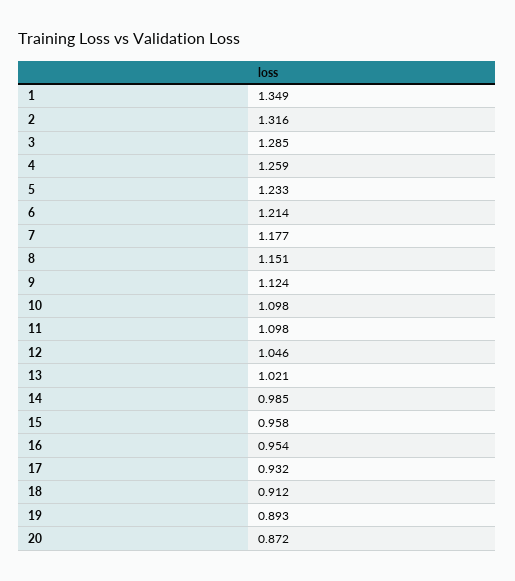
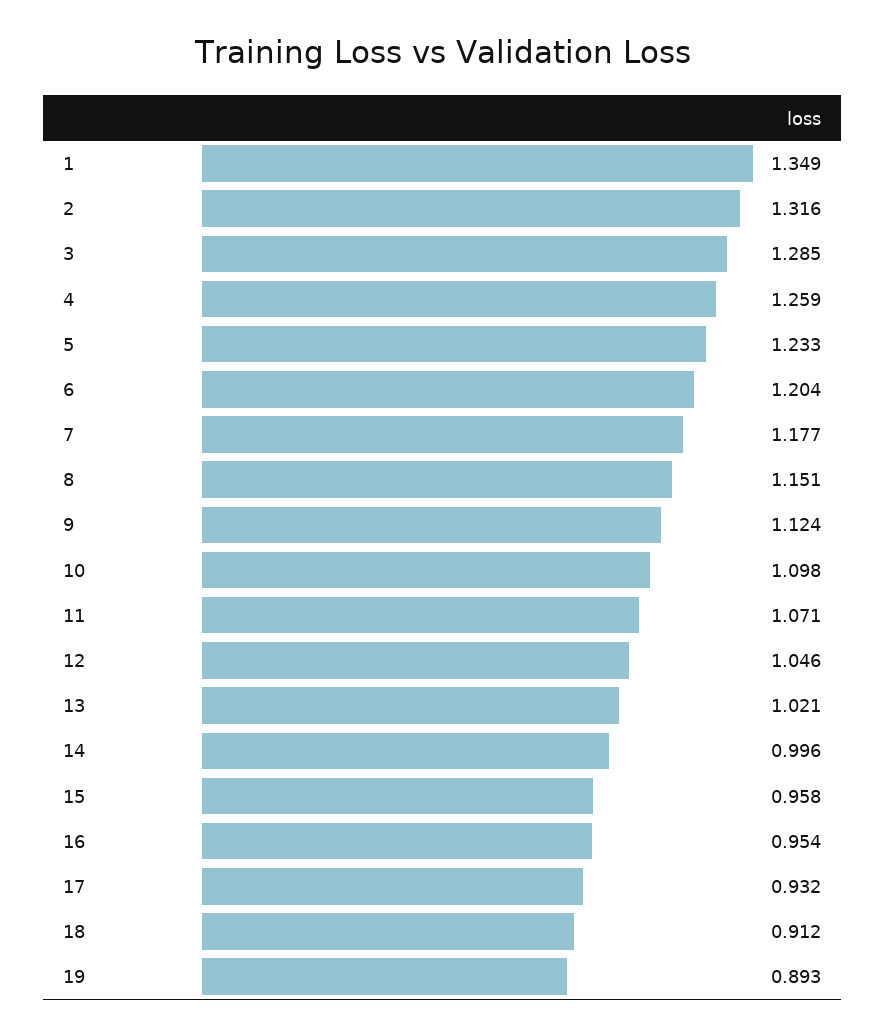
  {
    "1": 1.349,
    "2": 1.316,
    "3": 1.285,
    "4": 1.259,
    "5": 1.233,
-   "6": 1.214,
+   "6": 1.204,
    "7": 1.177,
    "8": 1.151,
    "9": 1.124,
    "10": 1.098,
-   "11": 1.098,
+   "11": 1.071,
    "12": 1.046,
    "13": 1.021,
-   "14": 0.985,
+   "14": 0.996,
    "15": 0.958,
    "16": 0.954,
    "17": 0.932,
    "18": 0.912,
-   "19": 0.893,
+   "19": 0.893
-   "20": 0.872
  }

